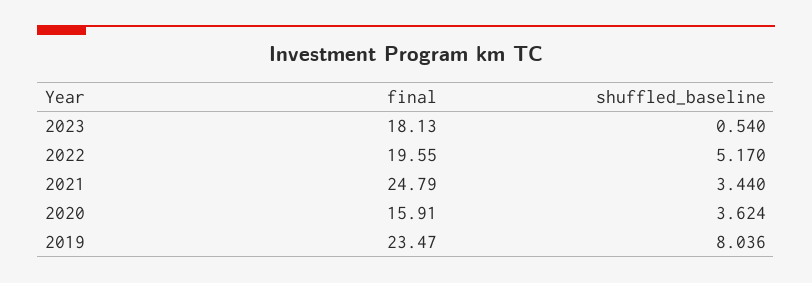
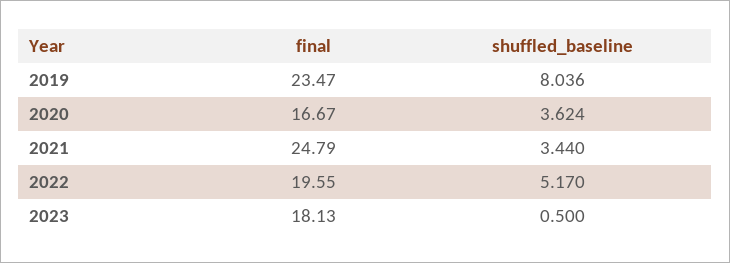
  {
    "final": {
      "2023": 18.13,
      "2022": 19.55,
      "2021": 24.79,
-     "2020": 15.91,
+     "2020": 16.67,
      "2019": 23.47
    },
    "shuffled_baseline": {
-     "2023": 0.54,
+     "2023": 0.5,
      "2022": 5.17,
      "2021": 3.44,
      "2020": 3.624,
      "2019": 8.036
    }
  }

